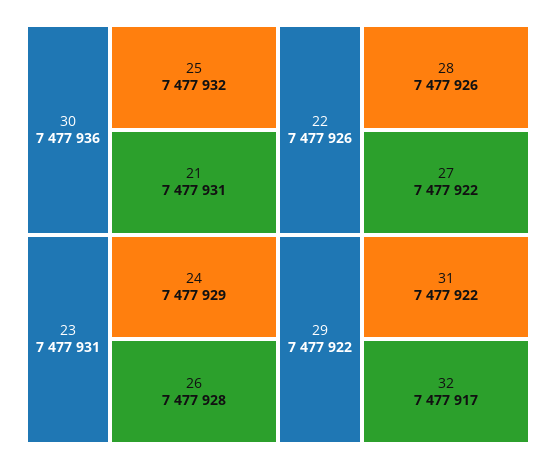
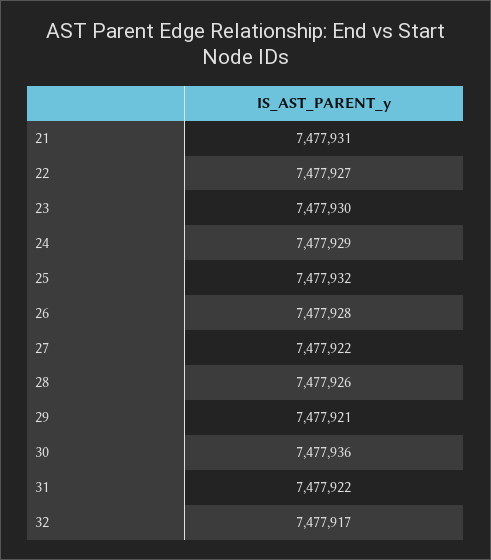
  {
    "30": 7477936,
    "25": 7477932,
    "21": 7477931,
-   "23": 7477931,
+   "23": 7477930,
    "24": 7477929,
    "26": 7477928,
-   "22": 7477926,
+   "22": 7477927,
    "28": 7477926,
    "27": 7477922,
-   "29": 7477922,
+   "29": 7477921,
    "31": 7477922,
    "32": 7477917
  }

